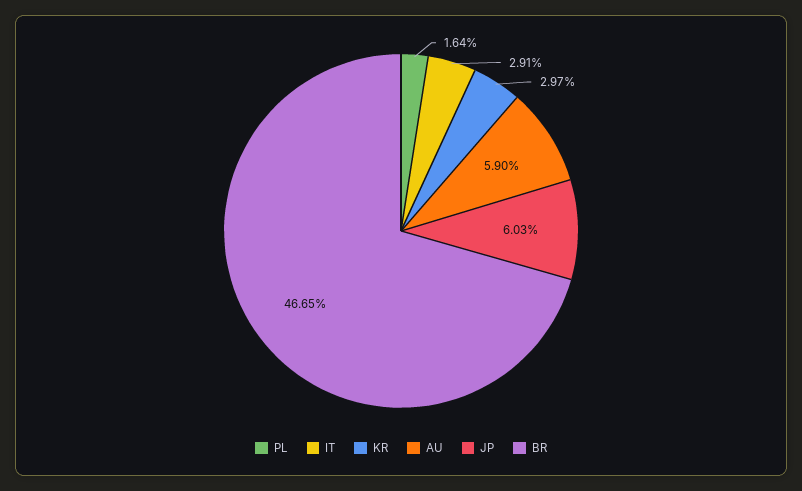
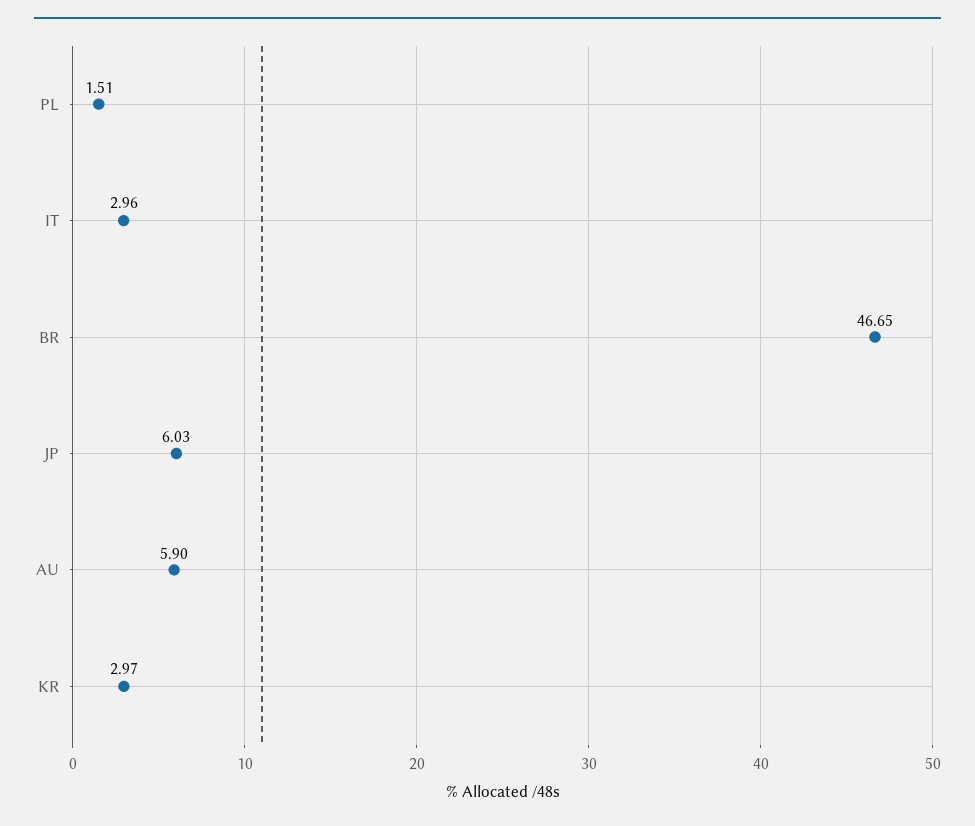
  {
-   "PL": 1.64,
+   "PL": 1.51,
-   "IT": 2.91,
+   "IT": 2.96,
    "KR": 2.97,
    "AU": 5.9,
    "JP": 6.03,
    "BR": 46.65
  }

